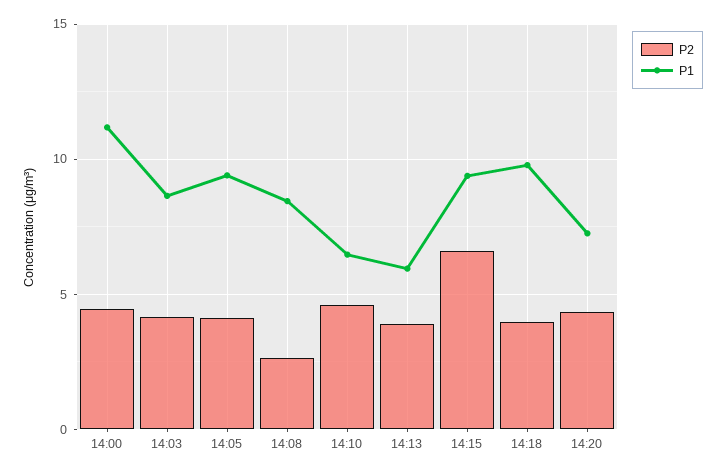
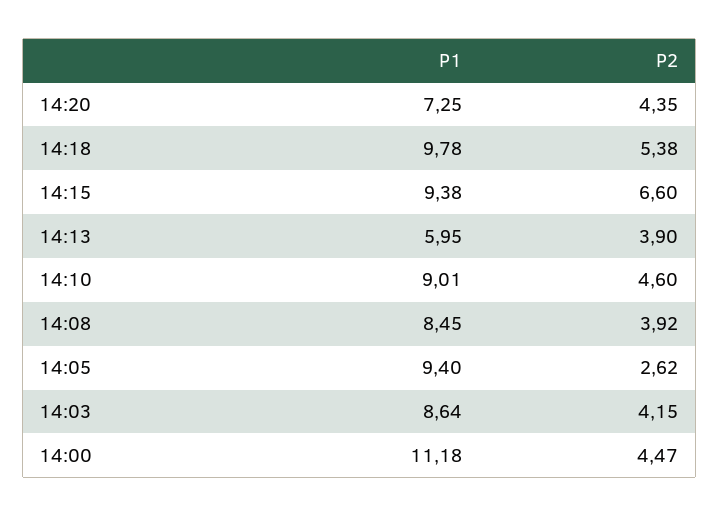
  {
    "P2": {
      "14:00": 4.47,
      "14:03": 4.15,
-     "14:05": 4,
+     "14:05": 2.62,
-     "14:08": 2.5,
+     "14:08": 3.92,
      "14:10": 4.6,
      "14:13": 3.9,
      "14:15": 6.6,
-     "14:18": 4,
+     "14:18": 5.38,
      "14:20": 4.35
    },
    "P1": {
      "14:00": 11.18,
      "14:03": 8.64,
      "14:05": 9.4,
      "14:08": 8.45,
-     "14:10": 6.5,
+     "14:10": 9.01,
      "14:13": 5.95,
      "14:15": 9.38,
      "14:18": 9.78,
      "14:20": 7.25
    }
  }

